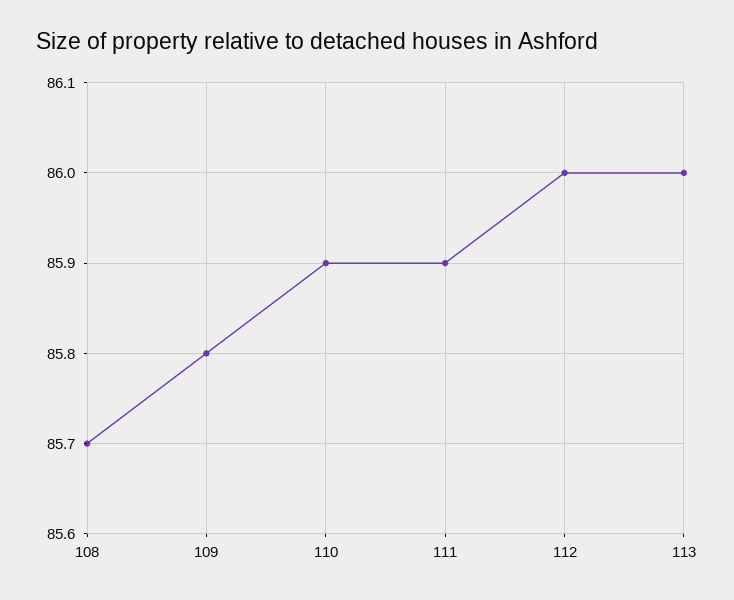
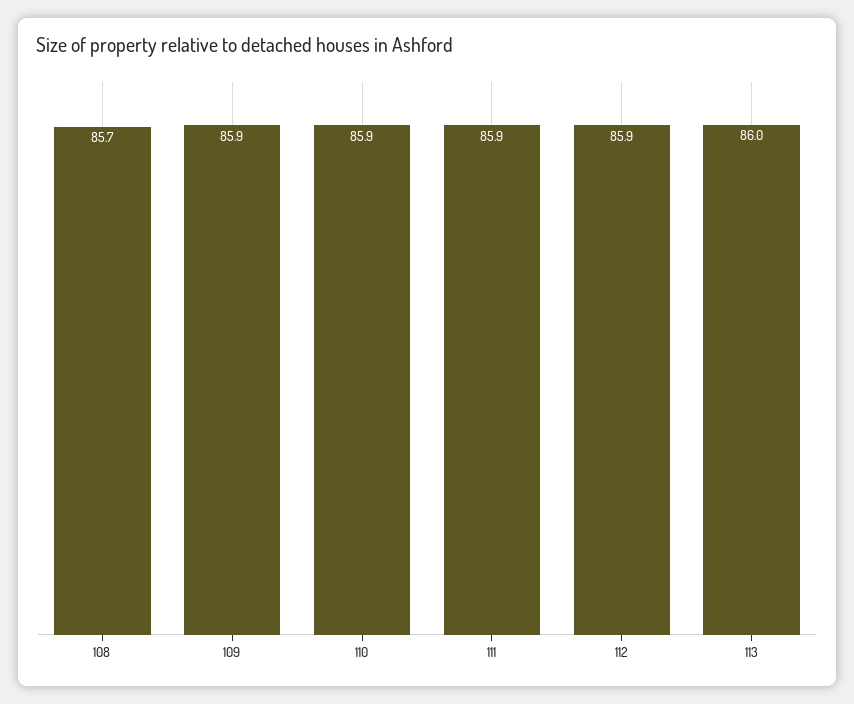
  {
    "108": 85.7,
-   "109": 85.8,
+   "109": 85.9,
    "110": 85.9,
    "111": 85.9,
-   "112": 86,
+   "112": 85.9,
    "113": 86
  }

